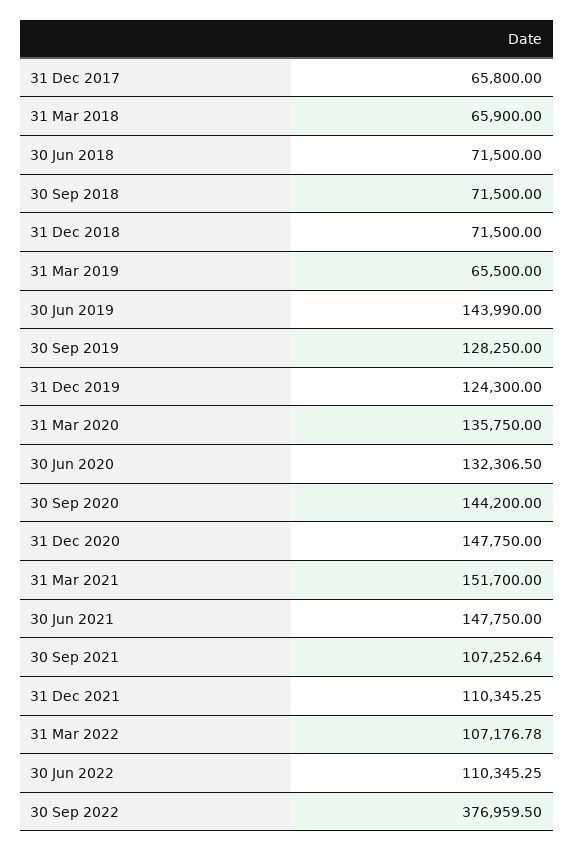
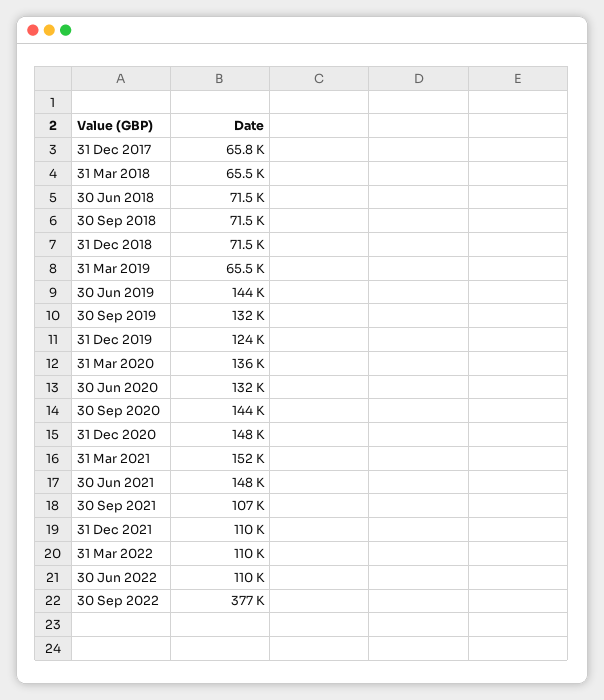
  {
    "31 Dec 2017": 65800,
-   "31 Mar 2018": 65900,
+   "31 Mar 2018": 65500,
    "30 Jun 2018": 71500,
    "30 Sep 2018": 71500,
    "31 Dec 2018": 71500,
    "31 Mar 2019": 65500,
    "30 Jun 2019": 143990,
-   "30 Sep 2019": 128250,
+   "30 Sep 2019": 132000,
    "31 Dec 2019": 124300,
    "31 Mar 2020": 135750,
    "30 Jun 2020": 132306.5,
    "30 Sep 2020": 144200,
    "31 Dec 2020": 147750,
    "31 Mar 2021": 151700,
    "30 Jun 2021": 147750,
    "30 Sep 2021": 107252.64,
    "31 Dec 2021": 110345.25,
-   "31 Mar 2022": 107176.78,
+   "31 Mar 2022": 110000,
    "30 Jun 2022": 110345.25,
    "30 Sep 2022": 376959.5
  }

